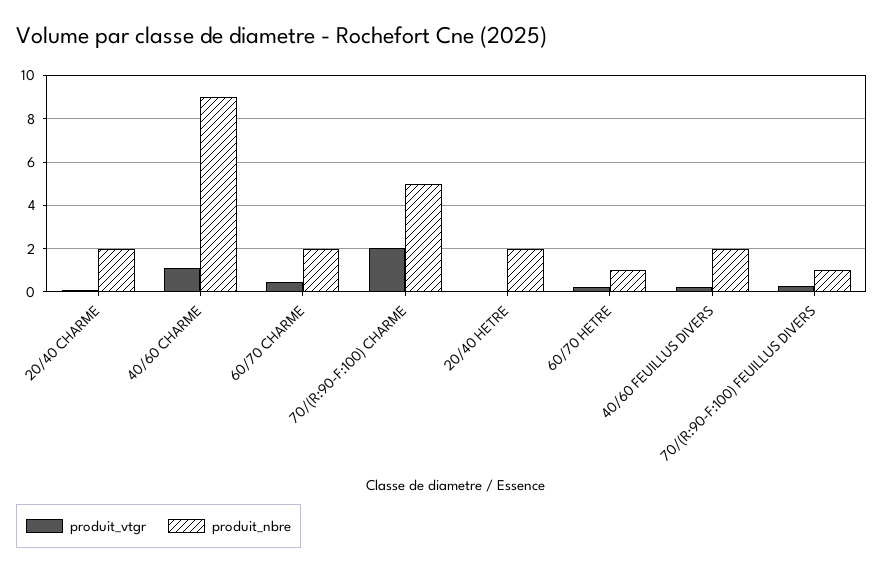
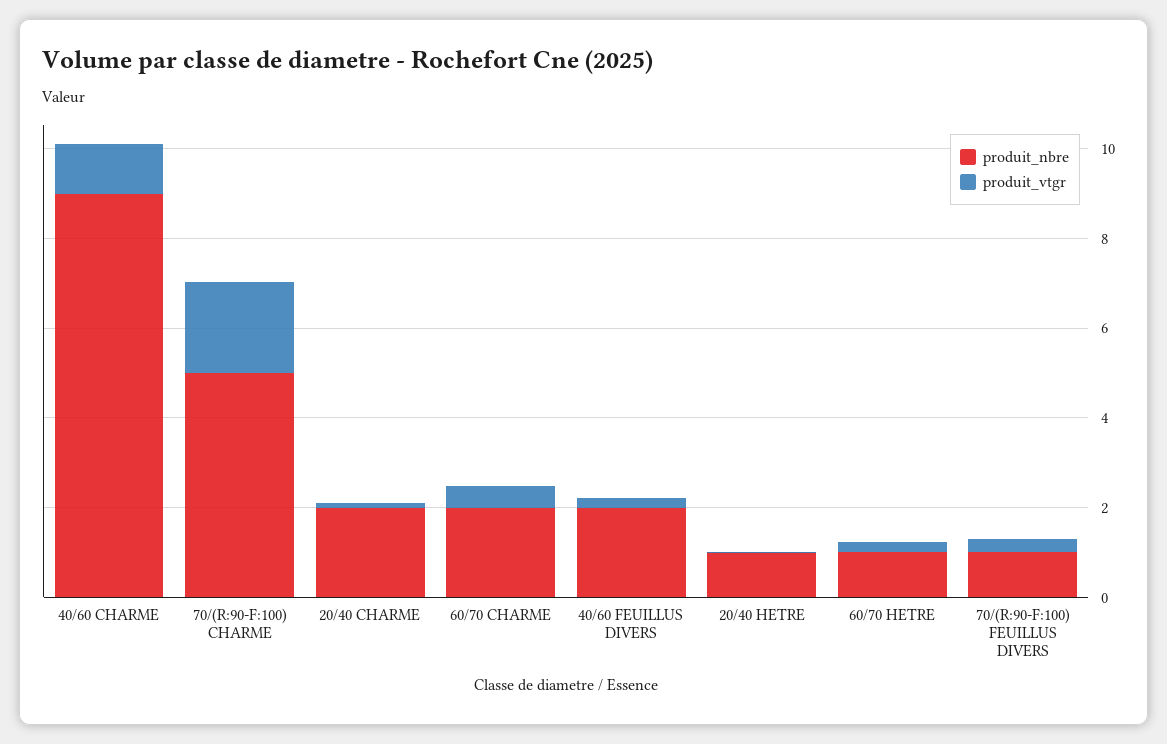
  {
    "produit_vtgr": {
      "20/40 CHARME": 0,
      "40/60 CHARME": 1,
      "60/70 CHARME": 0.5,
      "70/(R:90-F:100) CHARME": 2,
      "20/40 HETRE": 0,
      "60/70 HETRE": 0,
      "40/60 FEUILLUS DIVERS": 0,
      "70/(R:90-F:100) FEUILLUS DIVERS": 0.5
    },
    "produit_nbre": {
      "20/40 CHARME": 2,
      "40/60 CHARME": 9,
      "60/70 CHARME": 2,
      "70/(R:90-F:100) CHARME": 5,
-     "20/40 HETRE": 2,
+     "20/40 HETRE": 1,
      "60/70 HETRE": 1,
      "40/60 FEUILLUS DIVERS": 2,
      "70/(R:90-F:100) FEUILLUS DIVERS": 1
    }
  }

